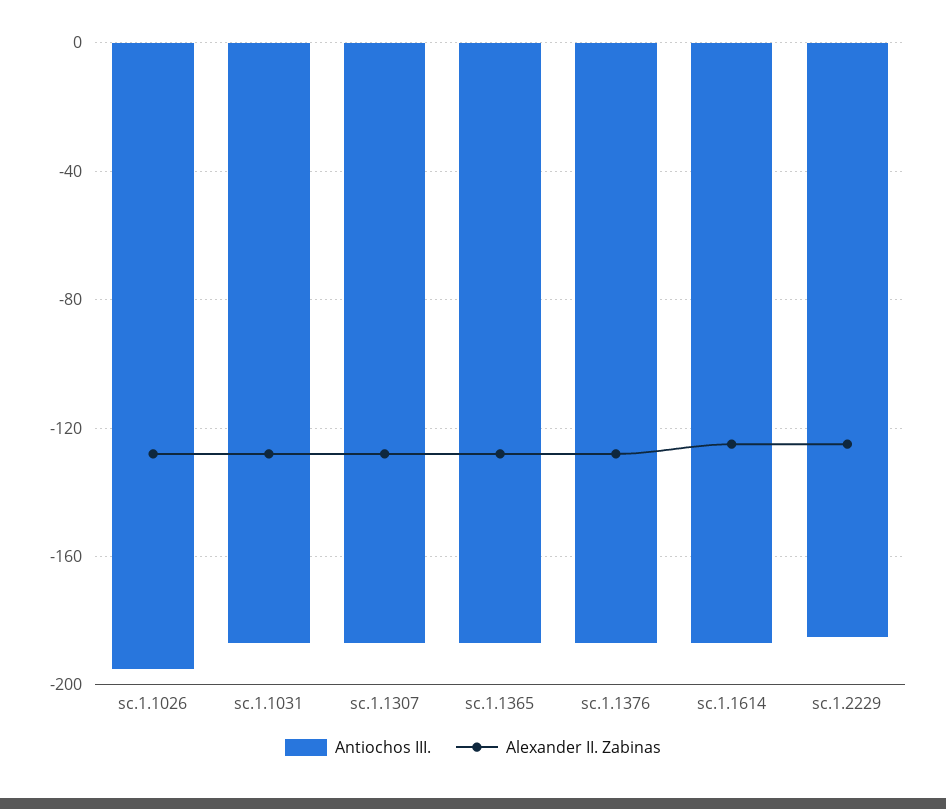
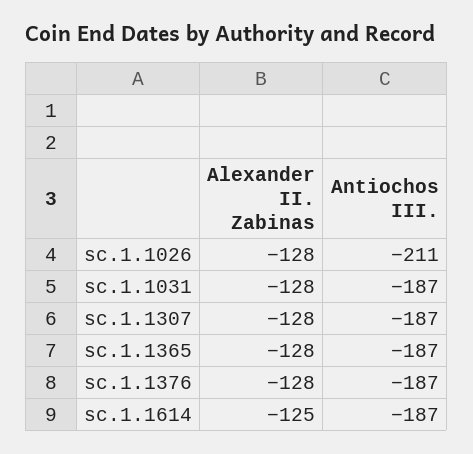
  {
    "Antiochos III.": {
-     "sc.1.1026": -195,
+     "sc.1.1026": -211,
      "sc.1.1031": -187,
      "sc.1.1307": -187,
      "sc.1.1365": -187,
      "sc.1.1376": -187,
-     "sc.1.1614": -187,
+     "sc.1.1614": -187
-     "sc.1.2229": -185
    },
    "Alexander II. Zabinas": {
      "sc.1.1026": -128,
      "sc.1.1031": -128,
      "sc.1.1307": -128,
      "sc.1.1365": -128,
      "sc.1.1376": -128,
-     "sc.1.1614": -125,
+     "sc.1.1614": -125
-     "sc.1.2229": -125
    }
  }

